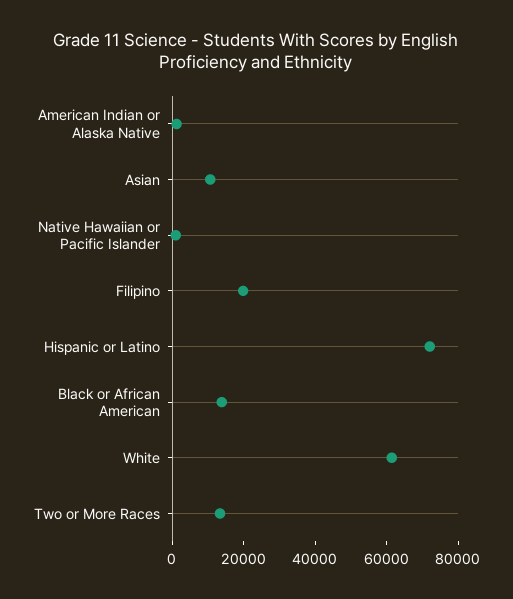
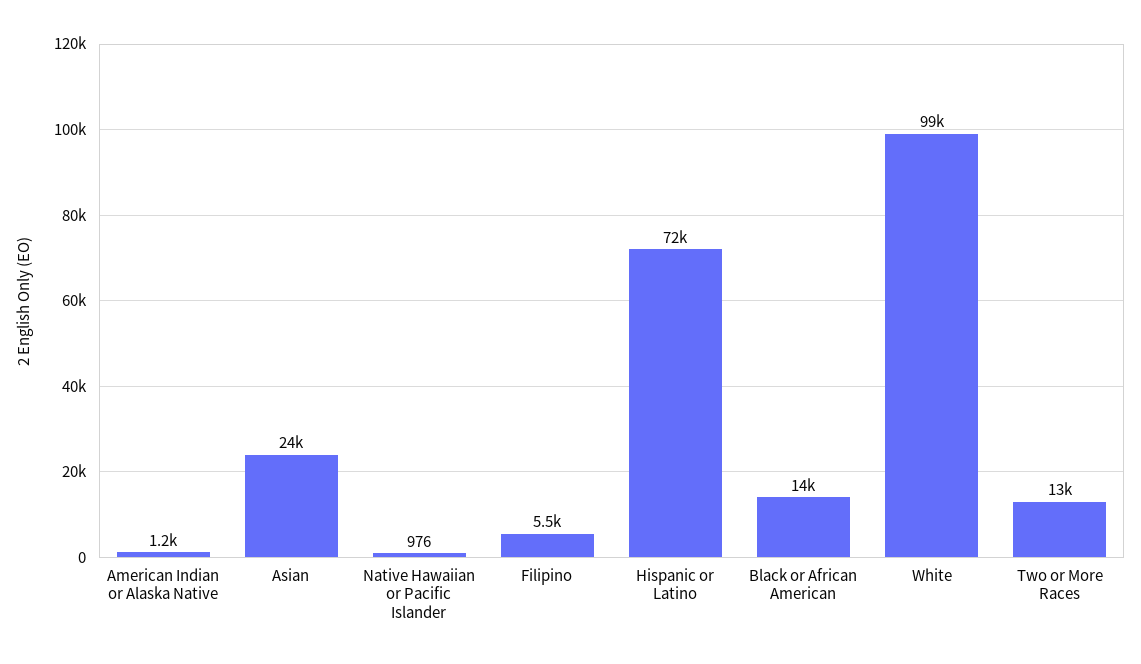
  {
    "American Indian or Alaska Native": 1200,
-   "Asian": 10000,
+   "Asian": 24000,
    "Native Hawaiian or Pacific Islander": 976,
-   "Filipino": 20000,
+   "Filipino": 5500,
    "Hispanic or Latino": 72000,
    "Black or African American": 14000,
-   "White": 60000,
+   "White": 99000,
    "Two or More Races": 13000
  }

